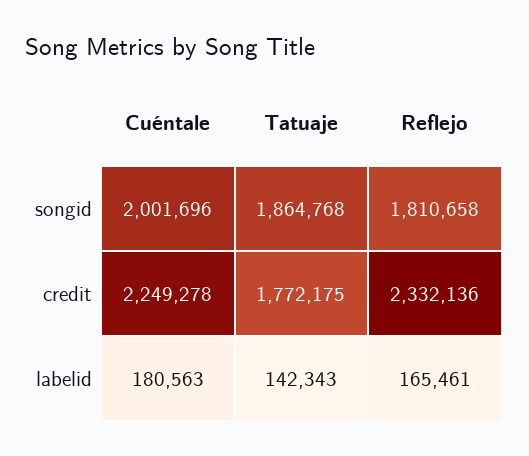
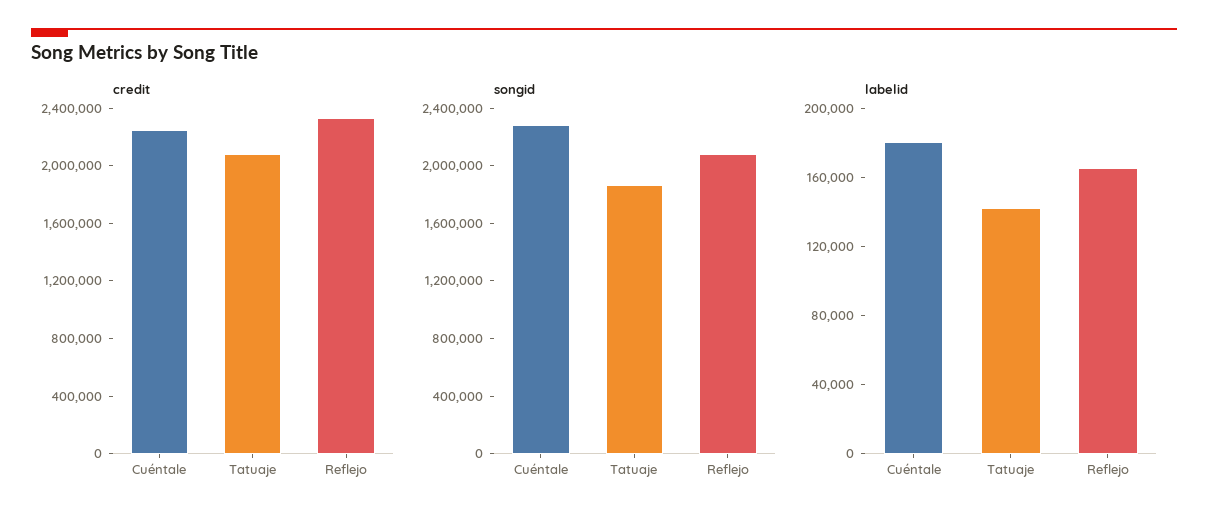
  {
    "songid": {
-     "Cuéntale": 2001696,
+     "Cuéntale": 2300000,
      "Tatuaje": 1864768,
-     "Reflejo": 1810658
+     "Reflejo": 2100000
    },
    "credit": {
      "Cuéntale": 2249278,
-     "Tatuaje": 1772175,
+     "Tatuaje": 2100000,
      "Reflejo": 2332136
    },
    "labelid": {
      "Cuéntale": 180563,
      "Tatuaje": 142343,
      "Reflejo": 165461
    }
  }

